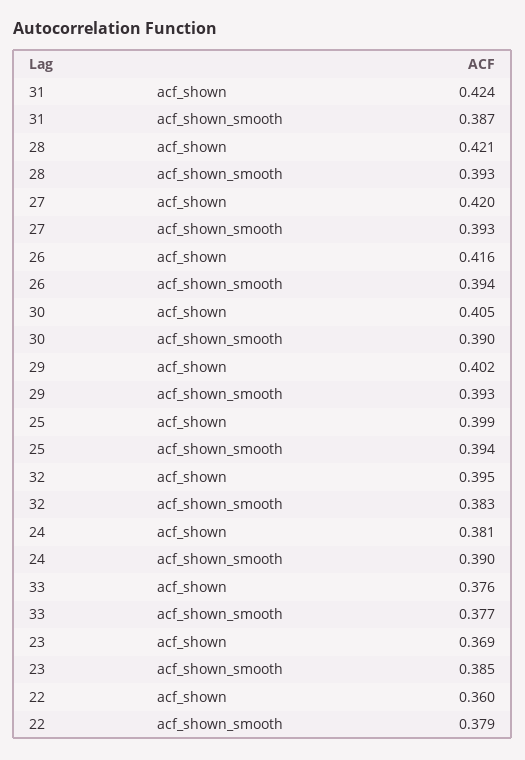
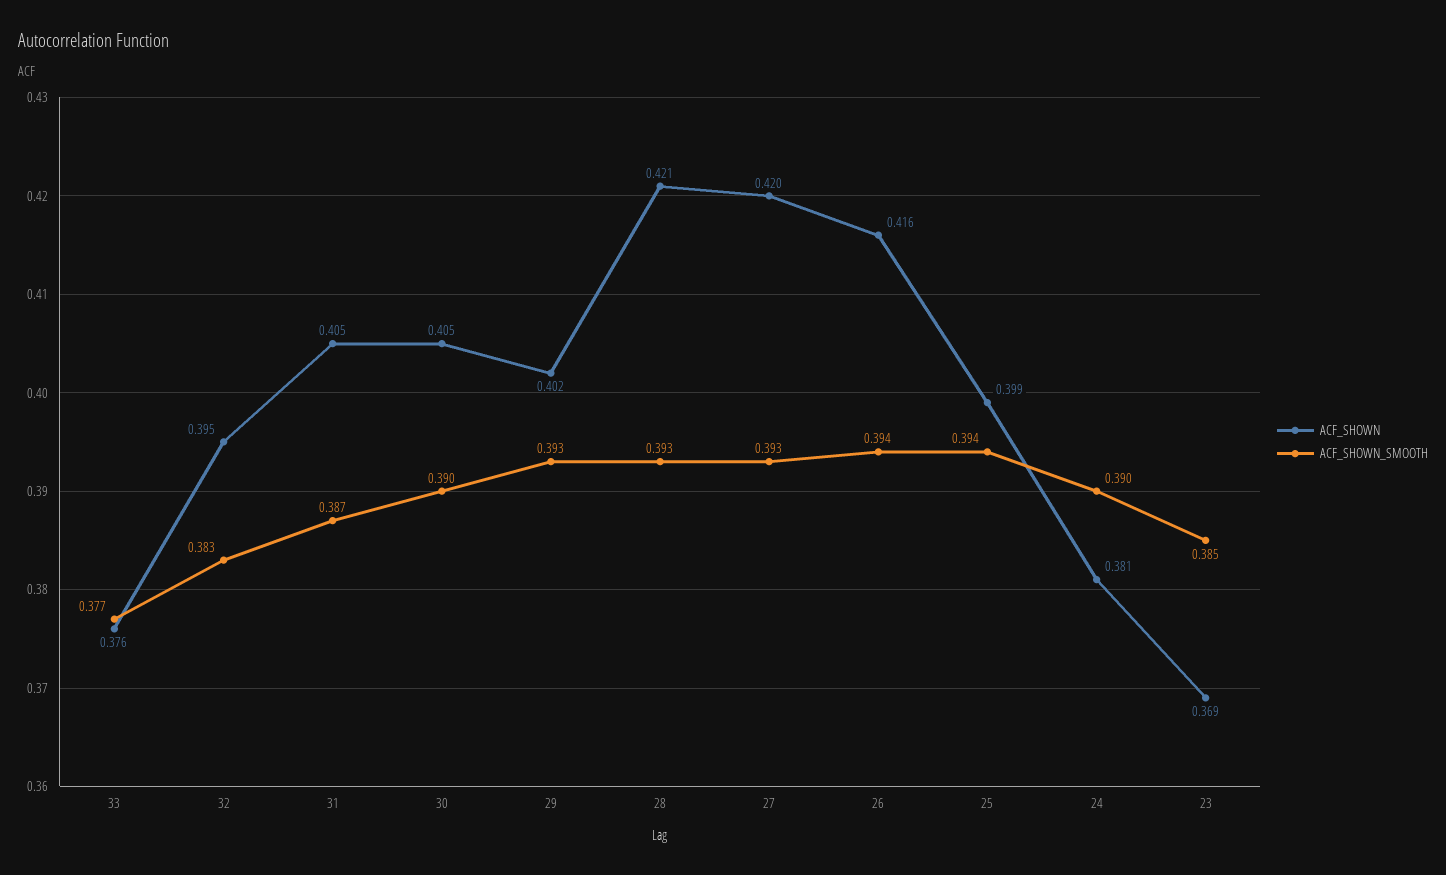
  {
    "acf_shown": {
-     "31": 0.424,
+     "31": 0.405,
      "28": 0.421,
      "27": 0.42,
      "26": 0.416,
      "30": 0.405,
      "29": 0.402,
      "25": 0.399,
      "32": 0.395,
      "24": 0.381,
      "33": 0.376,
-     "23": 0.369,
+     "23": 0.369
-     "22": 0.36
    },
    "acf_shown_smooth": {
      "31": 0.387,
      "28": 0.393,
      "27": 0.393,
      "26": 0.394,
      "30": 0.39,
      "29": 0.393,
      "25": 0.394,
      "32": 0.383,
      "24": 0.39,
      "33": 0.377,
-     "23": 0.385,
+     "23": 0.385
-     "22": 0.379
    }
  }

